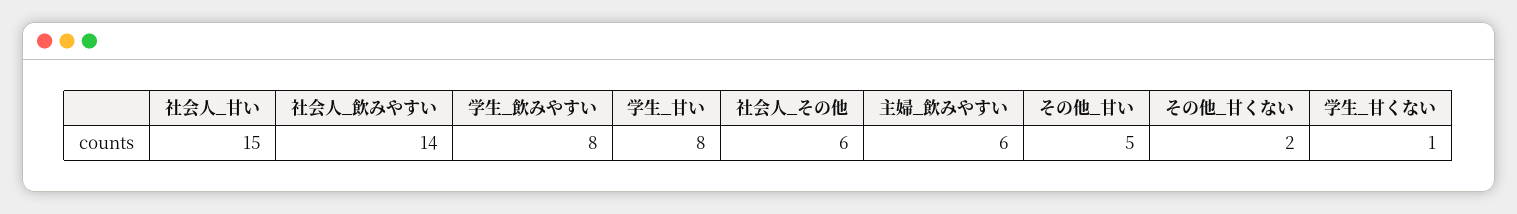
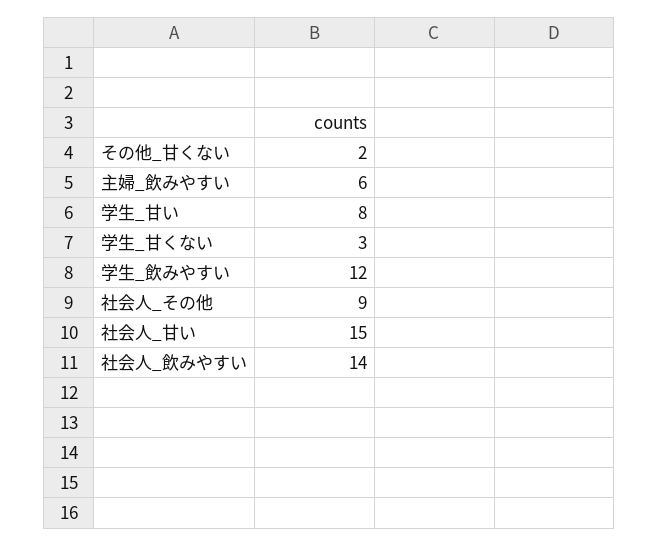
  {
    "社会人_甘い": 15,
    "社会人_飲みやすい": 14,
-   "学生_飲みやすい": 8,
+   "学生_飲みやすい": 12,
    "学生_甘い": 8,
-   "社会人_その他": 6,
+   "社会人_その他": 9,
    "主婦_飲みやすい": 6,
-   "その他_甘い": 5,
    "その他_甘くない": 2,
-   "学生_甘くない": 1
+   "学生_甘くない": 3
  }

